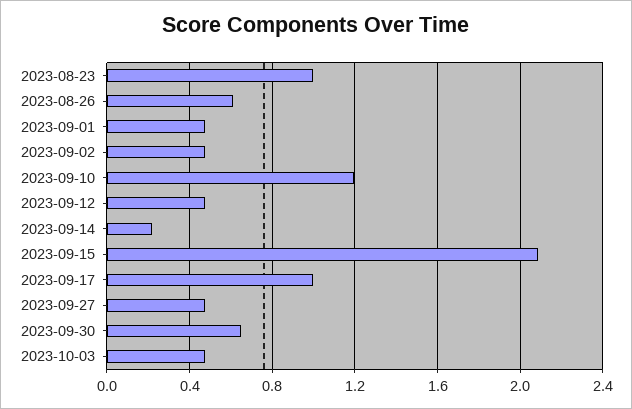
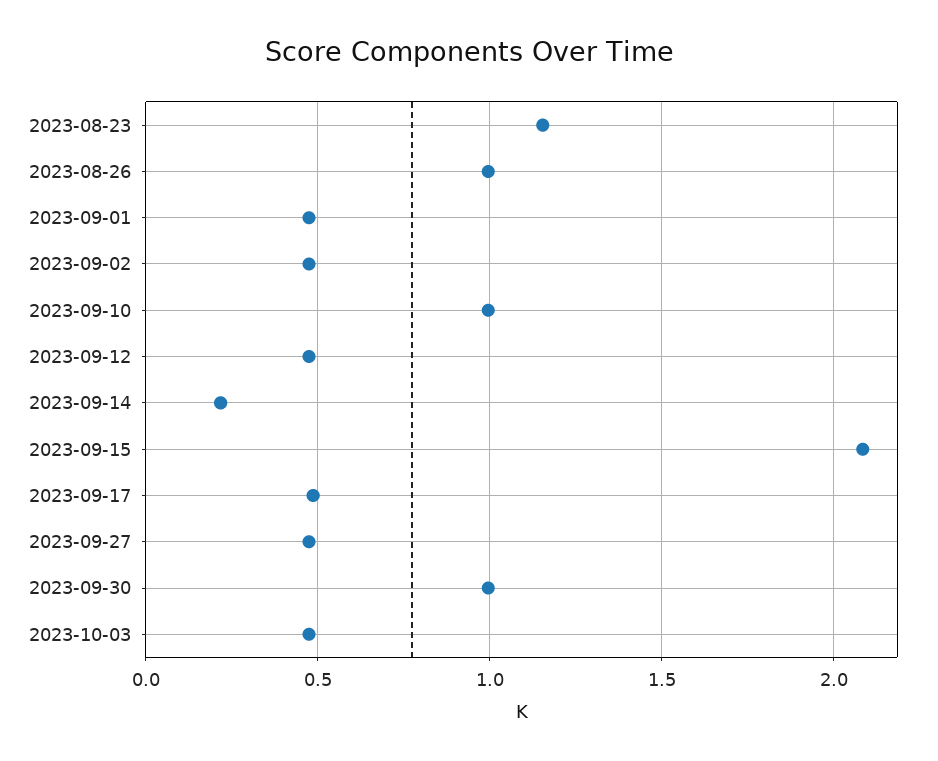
  {
-   "2023-08-23": 1,
+   "2023-08-23": 1.15,
-   "2023-08-26": 0.6,
+   "2023-08-26": 1,
    "2023-09-01": 0.45,
    "2023-09-02": 0.45,
-   "2023-09-10": 1.2,
+   "2023-09-10": 1,
    "2023-09-12": 0.45,
    "2023-09-14": 0.2,
    "2023-09-15": 2.1,
-   "2023-09-17": 1,
+   "2023-09-17": 0.5,
    "2023-09-27": 0.45,
-   "2023-09-30": 0.65,
+   "2023-09-30": 1,
    "2023-10-03": 0.45
  }

